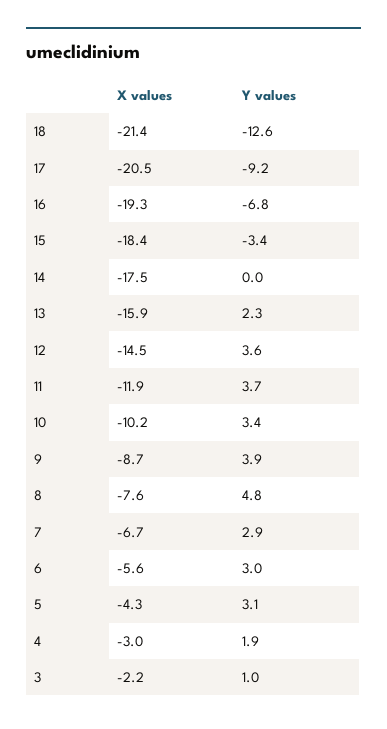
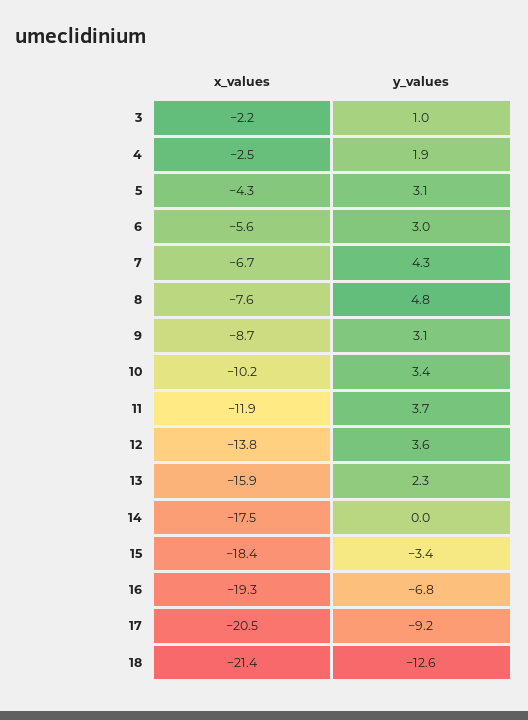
  {
    "X values": {
      "18": -21.4,
      "17": -20.5,
      "16": -19.3,
      "15": -18.4,
      "14": -17.5,
      "13": -15.9,
-     "12": -14.5,
+     "12": -13.8,
      "11": -11.9,
      "10": -10.2,
      "9": -8.7,
      "8": -7.6,
      "7": -6.7,
      "6": -5.6,
      "5": -4.3,
-     "4": -3,
+     "4": -2.5,
      "3": -2.2
    },
    "Y values": {
      "18": -12.6,
      "17": -9.2,
      "16": -6.8,
      "15": -3.4,
      "14": 0,
      "13": 2.3,
      "12": 3.6,
      "11": 3.7,
      "10": 3.4,
-     "9": 3.9,
+     "9": 3.1,
      "8": 4.8,
-     "7": 2.9,
+     "7": 4.3,
      "6": 3,
      "5": 3.1,
      "4": 1.9,
      "3": 1
    }
  }

